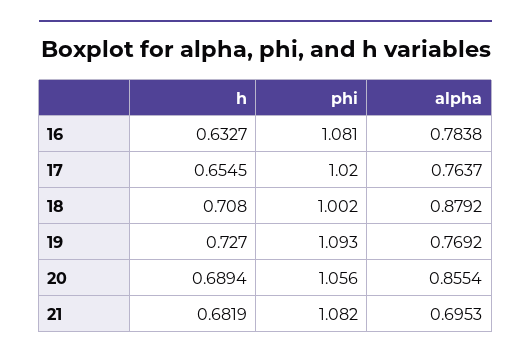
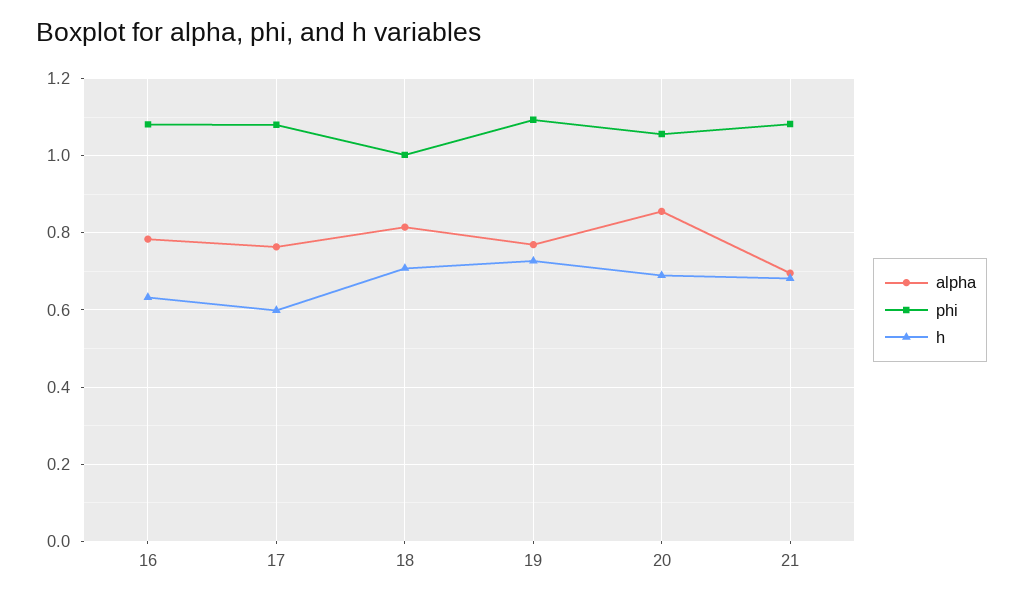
  {
    "h": {
      "16": 0.6327,
-     "17": 0.6545,
+     "17": 0.6,
      "18": 0.708,
      "19": 0.727,
      "20": 0.6894,
      "21": 0.6819
    },
    "phi": {
      "16": 1.081,
-     "17": 1.02,
+     "17": 1.08,
      "18": 1.002,
      "19": 1.093,
      "20": 1.056,
      "21": 1.082
    },
    "alpha": {
      "16": 0.7838,
      "17": 0.7637,
-     "18": 0.8792,
+     "18": 0.82,
      "19": 0.7692,
      "20": 0.8554,
      "21": 0.6953
    }
  }

